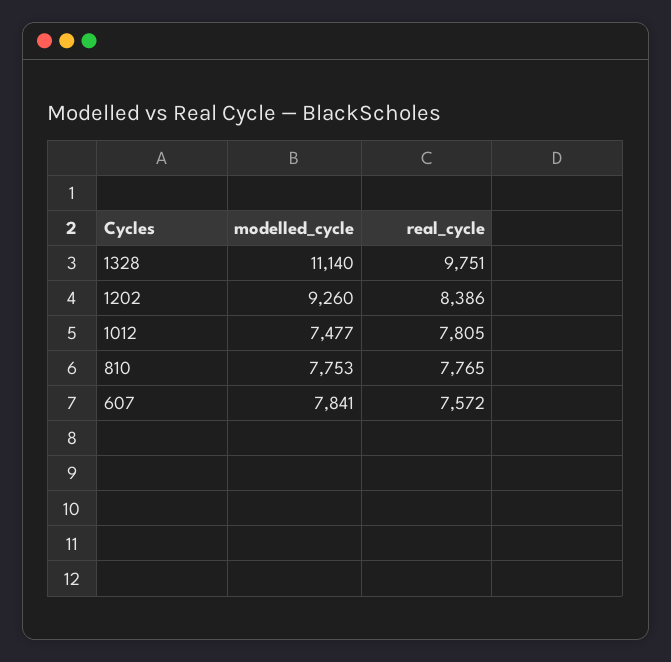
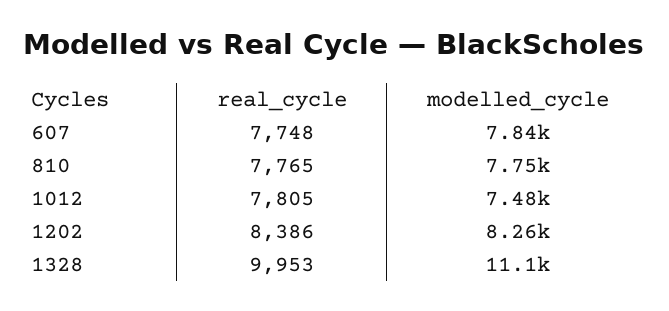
  {
    "modelled_cycle": {
      "1328": 11140,
-     "1202": 9260,
+     "1202": 8260,
      "1012": 7477,
      "810": 7753,
      "607": 7841
    },
    "real_cycle": {
-     "1328": 9751,
+     "1328": 9953,
      "1202": 8386,
      "1012": 7805,
      "810": 7765,
-     "607": 7572
+     "607": 7748
    }
  }

